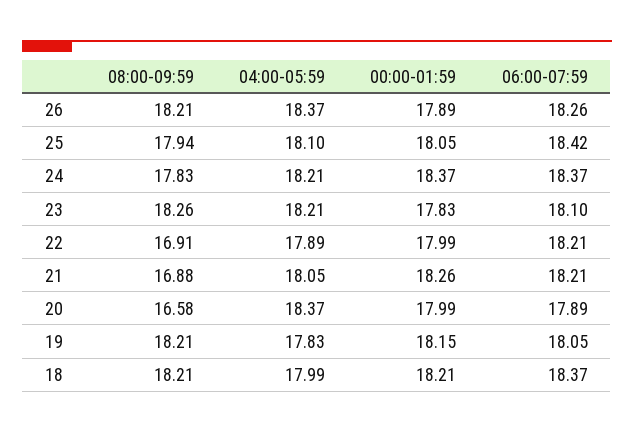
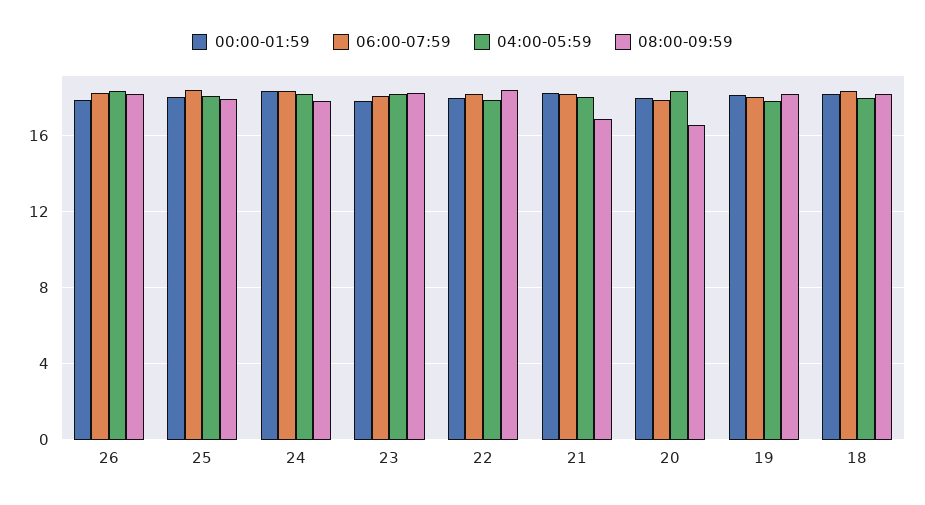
  {
    "08:00-09:59": {
      "26": 18.21,
      "25": 17.94,
      "24": 17.83,
      "23": 18.26,
-     "22": 16.91,
+     "22": 18.5,
      "21": 16.88,
      "20": 16.58,
      "19": 18.21,
      "18": 18.21
    },
    "04:00-05:59": {
      "26": 18.37,
      "25": 18.1,
      "24": 18.21,
      "23": 18.21,
      "22": 17.89,
      "21": 18.05,
      "20": 18.37,
      "19": 17.83,
      "18": 17.99
    },
    "00:00-01:59": {
      "26": 17.89,
      "25": 18.05,
      "24": 18.37,
      "23": 17.83,
      "22": 17.99,
      "21": 18.26,
      "20": 17.99,
      "19": 18.15,
      "18": 18.21
    },
    "06:00-07:59": {
      "26": 18.26,
      "25": 18.42,
      "24": 18.37,
      "23": 18.1,
      "22": 18.21,
      "21": 18.21,
      "20": 17.89,
      "19": 18.05,
      "18": 18.37
    }
  }

